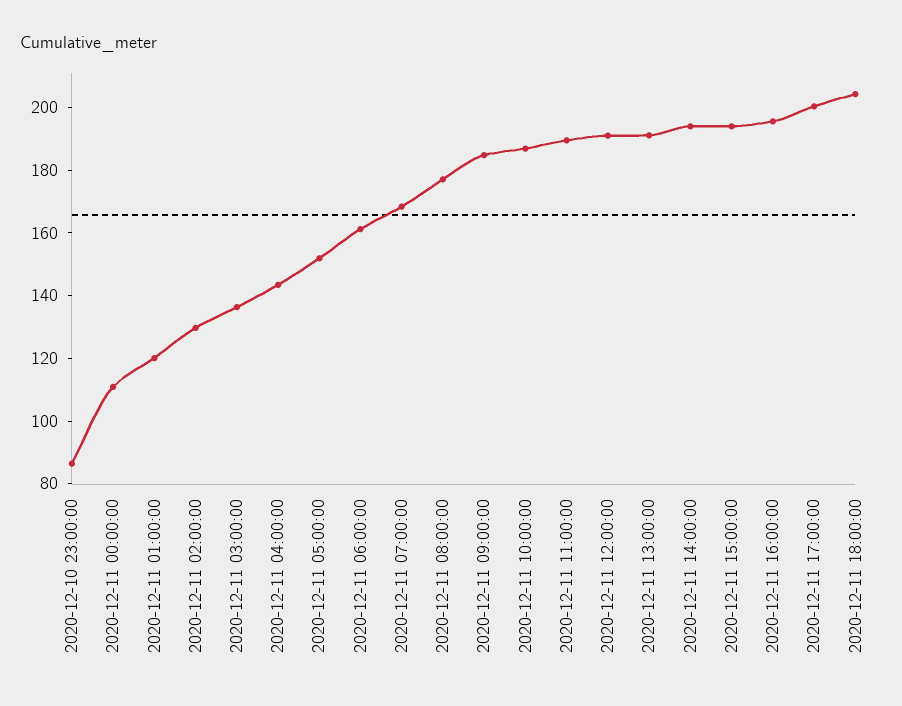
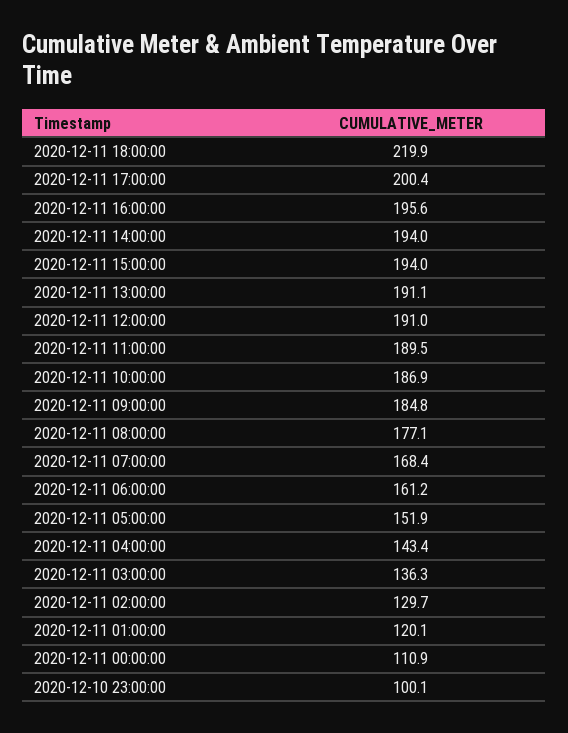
  {
-   "2020-12-10 23:00:00": 85,
+   "2020-12-10 23:00:00": 100.1,
    "2020-12-11 00:00:00": 110.9,
    "2020-12-11 01:00:00": 120.1,
    "2020-12-11 02:00:00": 129.7,
    "2020-12-11 03:00:00": 136.3,
    "2020-12-11 04:00:00": 143.4,
    "2020-12-11 05:00:00": 151.9,
    "2020-12-11 06:00:00": 161.2,
    "2020-12-11 07:00:00": 168.4,
    "2020-12-11 08:00:00": 177.1,
    "2020-12-11 09:00:00": 184.8,
    "2020-12-11 10:00:00": 186.9,
    "2020-12-11 11:00:00": 189.5,
    "2020-12-11 12:00:00": 191,
    "2020-12-11 13:00:00": 191.1,
    "2020-12-11 14:00:00": 194,
    "2020-12-11 15:00:00": 194,
    "2020-12-11 16:00:00": 195.6,
    "2020-12-11 17:00:00": 200.4,
-   "2020-12-11 18:00:00": 205
+   "2020-12-11 18:00:00": 219.9
  }

